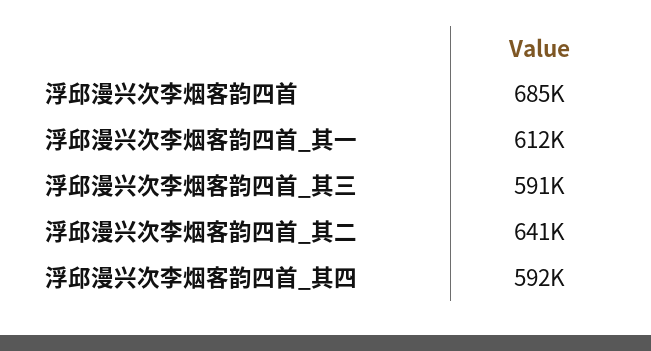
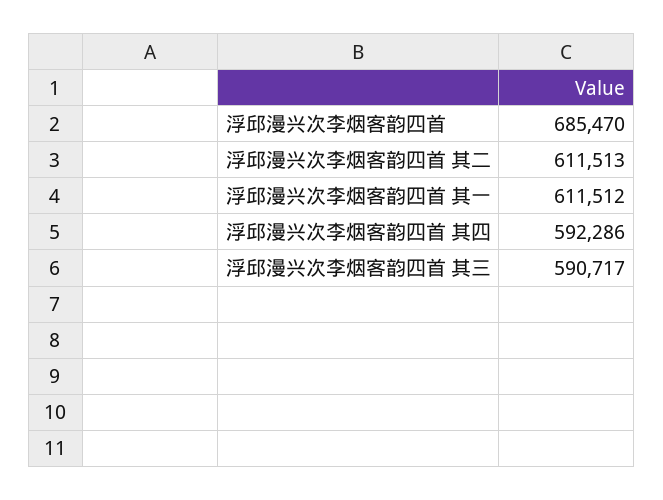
  {
    "浮邱漫兴次李烟客韵四首": 685470,
    "浮邱漫兴次李烟客韵四首_其一": 611512,
    "浮邱漫兴次李烟客韵四首_其三": 590717,
-   "浮邱漫兴次李烟客韵四首_其二": 641000,
+   "浮邱漫兴次李烟客韵四首_其二": 611513,
    "浮邱漫兴次李烟客韵四首_其四": 592286
  }

